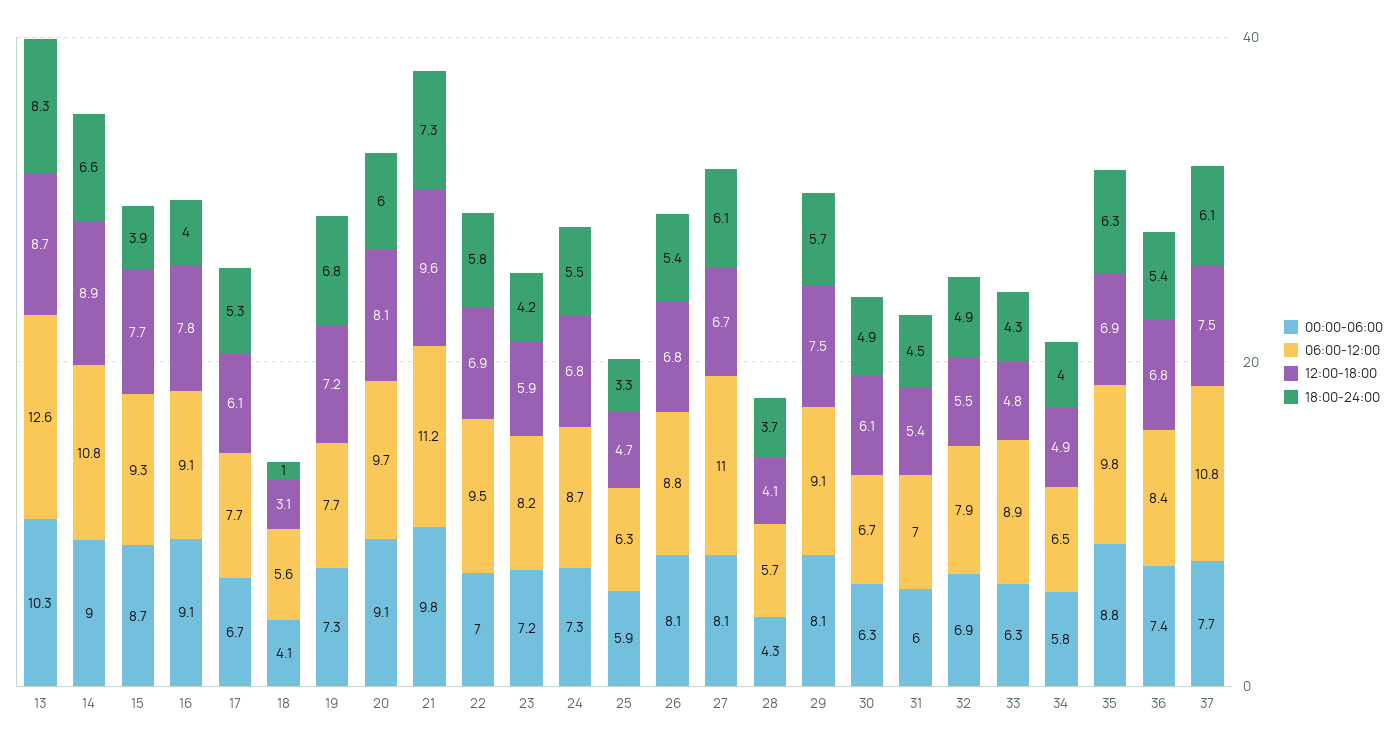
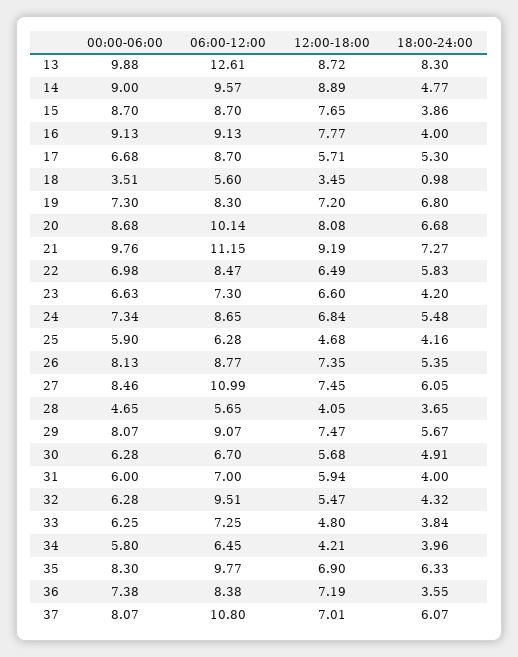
  {
    "00:00-06:00": {
-     "13": 10.3,
+     "13": 9.88,
      "14": 9,
      "15": 8.7,
      "16": 9.13,
      "17": 6.68,
-     "18": 4.1,
+     "18": 3.51,
      "19": 7.3,
-     "20": 9.1,
+     "20": 8.68,
      "21": 9.76,
      "22": 6.98,
-     "23": 7.2,
+     "23": 6.63,
      "24": 7.34,
      "25": 5.9,
      "26": 8.13,
-     "27": 8.1,
+     "27": 8.46,
-     "28": 4.3,
+     "28": 4.65,
      "29": 8.07,
      "30": 6.28,
      "31": 6,
-     "32": 6.9,
+     "32": 6.28,
      "33": 6.25,
      "34": 5.8,
-     "35": 8.8,
+     "35": 8.3,
      "36": 7.38,
-     "37": 7.7
+     "37": 8.07
    },
    "06:00-12:00": {
      "13": 12.61,
-     "14": 10.8,
+     "14": 9.57,
-     "15": 9.3,
+     "15": 8.7,
      "16": 9.13,
-     "17": 7.7,
+     "17": 8.7,
      "18": 5.6,
-     "19": 7.7,
+     "19": 8.3,
-     "20": 9.7,
+     "20": 10.14,
      "21": 11.15,
-     "22": 9.5,
+     "22": 8.47,
-     "23": 8.2,
+     "23": 7.3,
      "24": 8.65,
      "25": 6.28,
      "26": 8.77,
      "27": 10.99,
      "28": 5.65,
      "29": 9.07,
      "30": 6.7,
      "31": 7,
-     "32": 7.9,
+     "32": 9.51,
-     "33": 8.9,
+     "33": 7.25,
      "34": 6.45,
      "35": 9.77,
      "36": 8.38,
      "37": 10.8
    },
    "12:00-18:00": {
      "13": 8.72,
      "14": 8.89,
      "15": 7.65,
      "16": 7.77,
-     "17": 6.1,
+     "17": 5.71,
-     "18": 3.1,
+     "18": 3.45,
      "19": 7.2,
      "20": 8.08,
-     "21": 9.6,
+     "21": 9.19,
-     "22": 6.9,
+     "22": 6.49,
-     "23": 5.9,
+     "23": 6.6,
      "24": 6.84,
      "25": 4.68,
-     "26": 6.8,
+     "26": 7.35,
-     "27": 6.7,
+     "27": 7.45,
      "28": 4.05,
      "29": 7.47,
-     "30": 6.1,
+     "30": 5.68,
-     "31": 5.4,
+     "31": 5.94,
      "32": 5.47,
      "33": 4.8,
-     "34": 4.9,
+     "34": 4.21,
      "35": 6.9,
-     "36": 6.8,
+     "36": 7.19,
-     "37": 7.5
+     "37": 7.01
    },
    "18:00-24:00": {
      "13": 8.3,
-     "14": 6.6,
+     "14": 4.77,
      "15": 3.86,
      "16": 4,
      "17": 5.3,
      "18": 0.98,
      "19": 6.8,
-     "20": 6,
+     "20": 6.68,
      "21": 7.27,
      "22": 5.83,
      "23": 4.2,
      "24": 5.48,
-     "25": 3.3,
+     "25": 4.16,
      "26": 5.35,
      "27": 6.05,
      "28": 3.65,
      "29": 5.67,
      "30": 4.91,
-     "31": 4.5,
+     "31": 4,
-     "32": 4.9,
+     "32": 4.32,
-     "33": 4.3,
+     "33": 3.84,
      "34": 3.96,
      "35": 6.33,
-     "36": 5.4,
+     "36": 3.55,
      "37": 6.07
    }
  }

